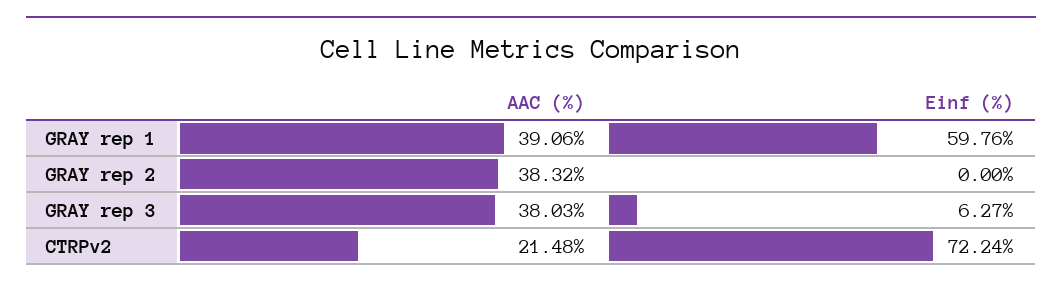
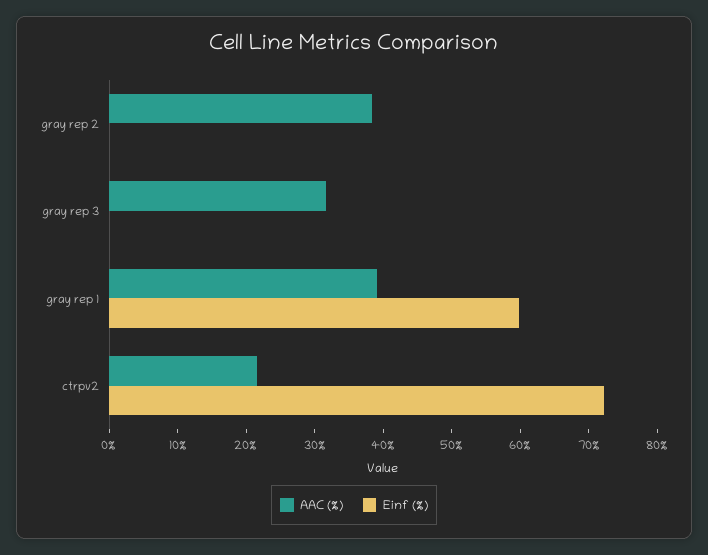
  {
    "AAC (%)": {
      "GRAY rep 1": 39.06,
      "GRAY rep 2": 38.32,
-     "GRAY rep 3": 38.03,
+     "GRAY rep 3": 32,
      "CTRPv2": 21.48
    },
    "Einf (%)": {
      "GRAY rep 1": 59.76,
      "GRAY rep 2": 0,
-     "GRAY rep 3": 6.27,
+     "GRAY rep 3": 0,
      "CTRPv2": 72.24
    }
  }

